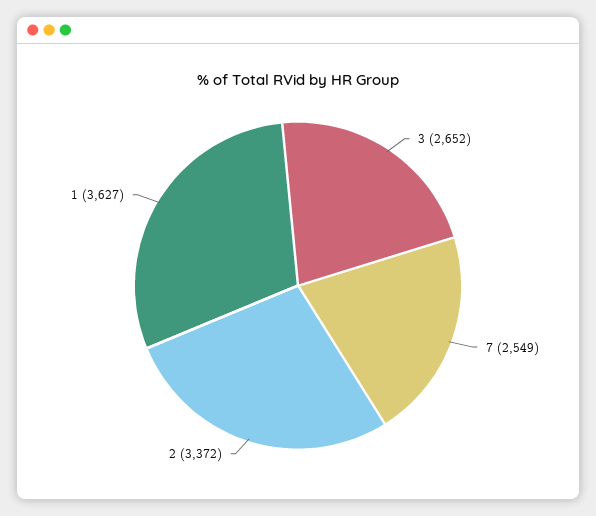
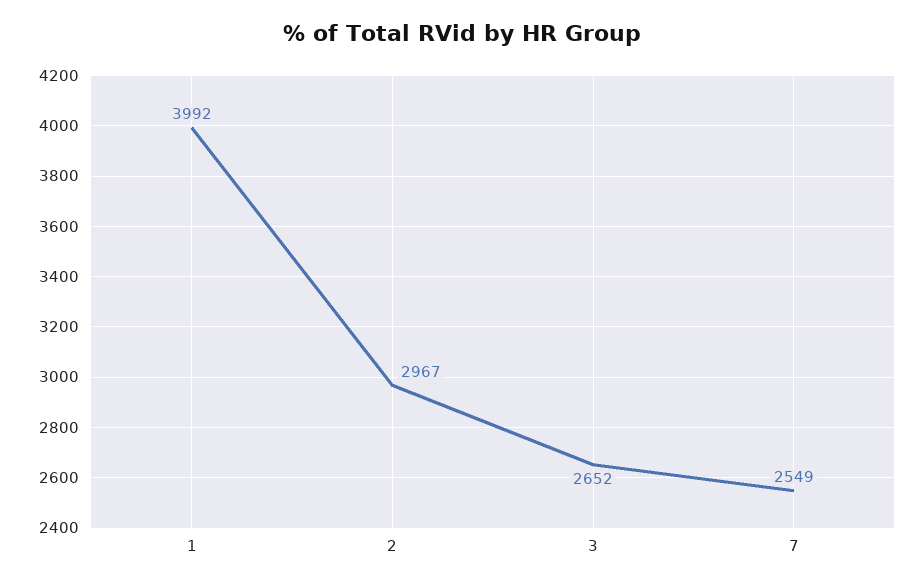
  {
    "3": 2652,
    "7": 2549,
-   "2": 3372,
+   "2": 2967,
-   "1": 3627
+   "1": 3992
  }

